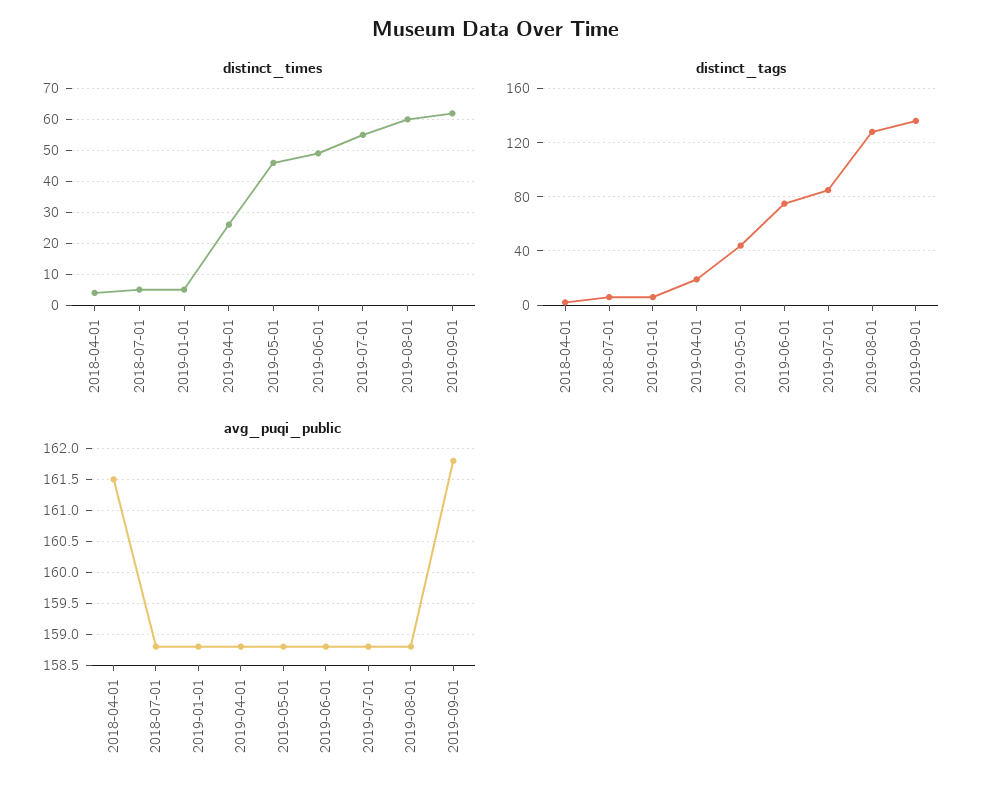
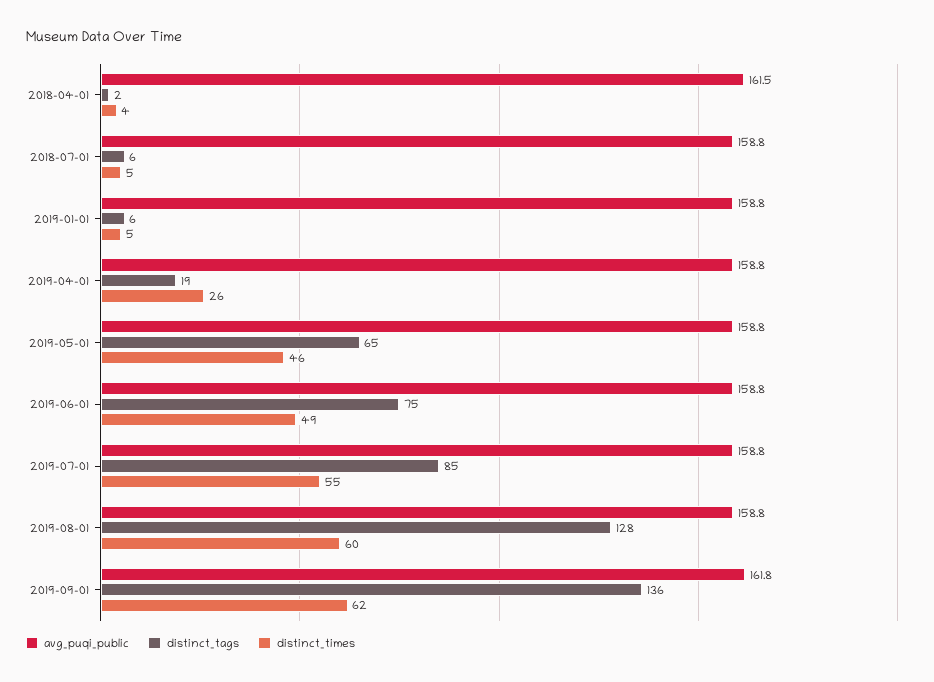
  {
    "distinct_times": {
      "2018-04-01": 4,
      "2018-07-01": 5,
      "2019-01-01": 5,
      "2019-04-01": 26,
      "2019-05-01": 46,
      "2019-06-01": 49,
      "2019-07-01": 55,
      "2019-08-01": 60,
      "2019-09-01": 62
    },
    "distinct_tags": {
      "2018-04-01": 2,
      "2018-07-01": 6,
      "2019-01-01": 6,
      "2019-04-01": 19,
-     "2019-05-01": 45,
+     "2019-05-01": 65,
      "2019-06-01": 75,
      "2019-07-01": 85,
      "2019-08-01": 128,
      "2019-09-01": 136
    },
    "avg_puqi_public": {
      "2018-04-01": 161.5,
      "2018-07-01": 158.8,
      "2019-01-01": 158.8,
      "2019-04-01": 158.8,
      "2019-05-01": 158.8,
      "2019-06-01": 158.8,
      "2019-07-01": 158.8,
      "2019-08-01": 158.8,
      "2019-09-01": 161.8
    }
  }

